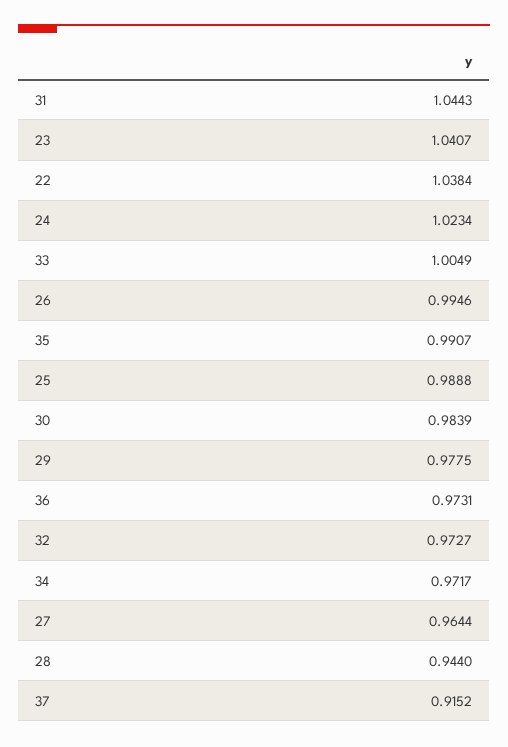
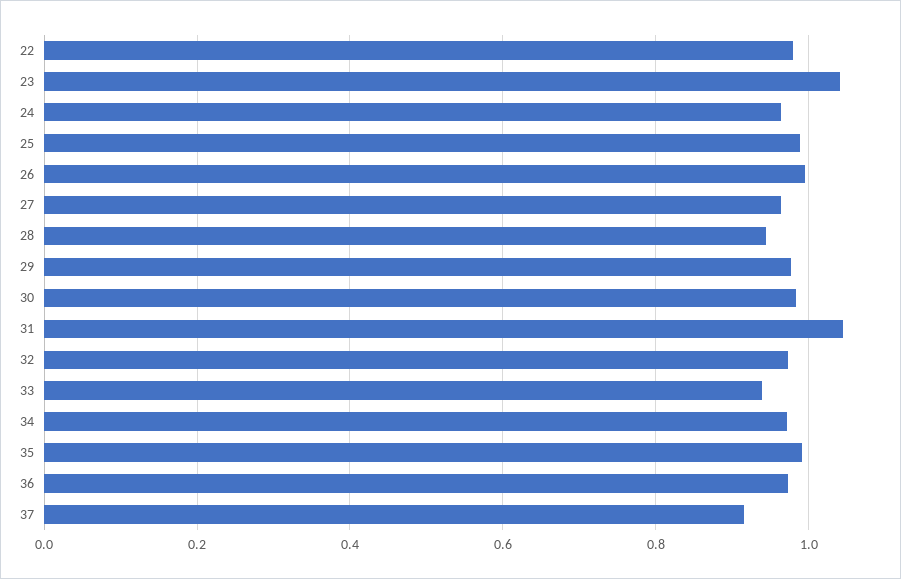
  {
    "31": 1.0443,
    "23": 1.0407,
-   "22": 1.0384,
+   "22": 0.98,
-   "24": 1.0234,
+   "24": 0.96,
-   "33": 1.0049,
+   "33": 0.94,
    "26": 0.9946,
    "35": 0.9907,
    "25": 0.9888,
    "30": 0.9839,
    "29": 0.9775,
    "36": 0.9731,
    "32": 0.9727,
    "34": 0.9717,
    "27": 0.9644,
    "28": 0.944,
    "37": 0.9152
  }

